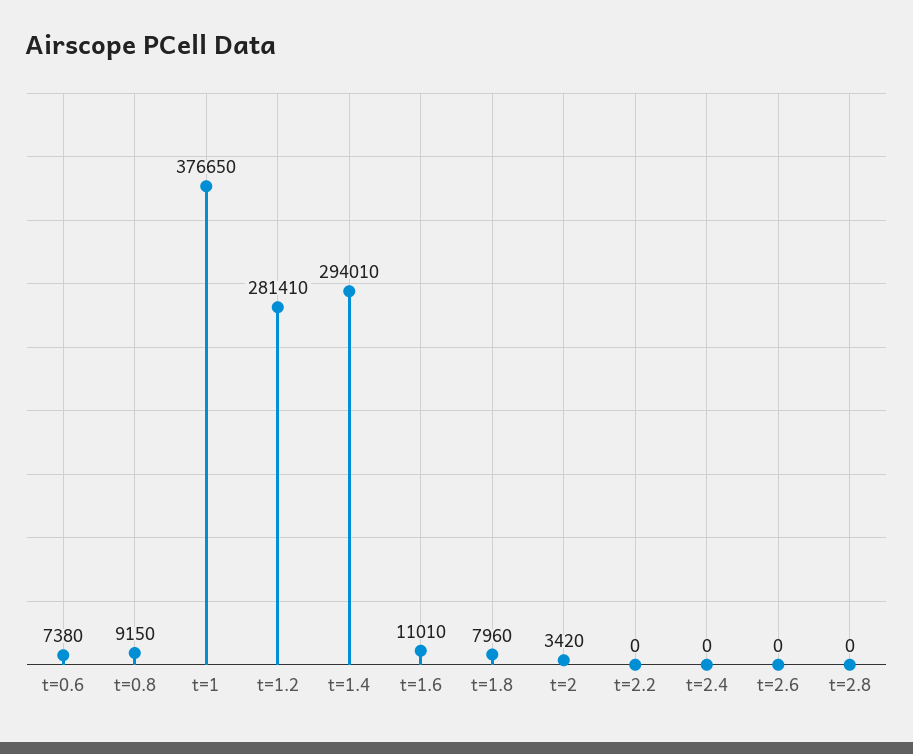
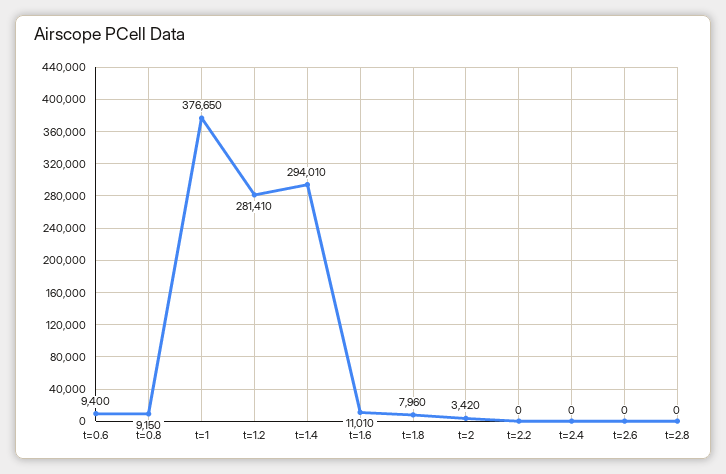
  {
-   "t=0.6": 7380,
+   "t=0.6": 9400,
    "t=0.8": 9150,
    "t=1": 376650,
    "t=1.2": 281410,
    "t=1.4": 294010,
    "t=1.6": 11010,
    "t=1.8": 7960,
    "t=2": 3420,
    "t=2.2": 0,
    "t=2.4": 0,
    "t=2.6": 0,
    "t=2.8": 0
  }

